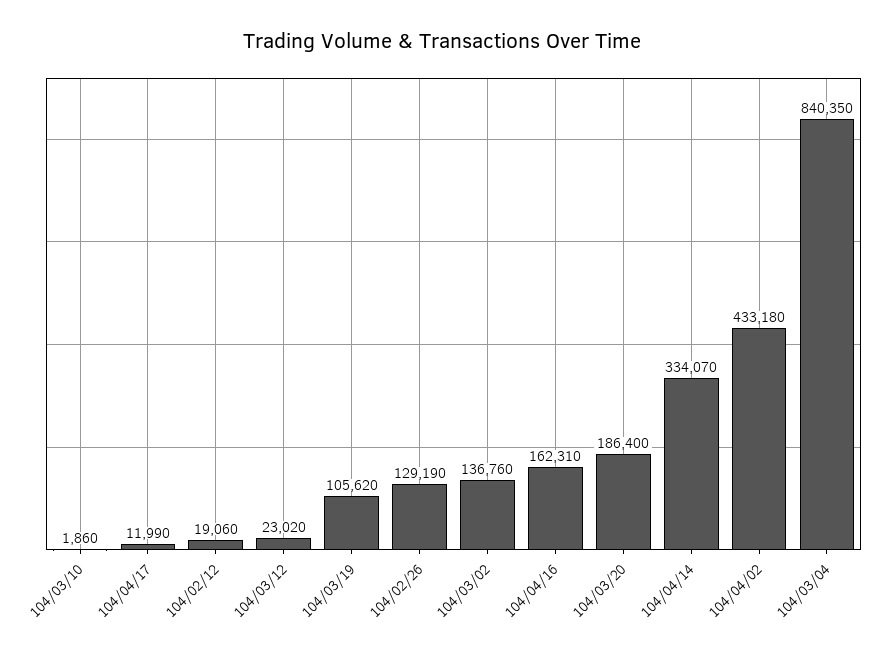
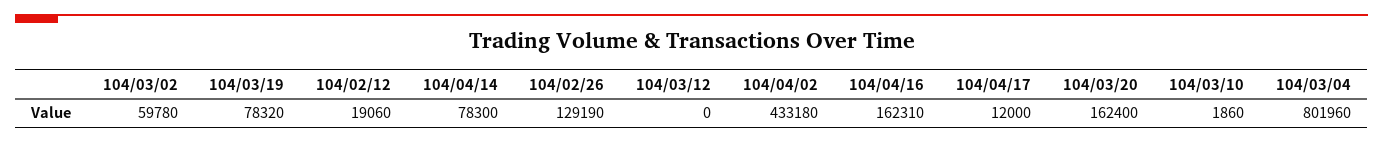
  {
    "104/03/10": 1860,
-   "104/04/17": 11990,
+   "104/04/17": 12000,
    "104/02/12": 19060,
-   "104/03/12": 23020,
+   "104/03/12": 0,
-   "104/03/19": 105620,
+   "104/03/19": 78320,
    "104/02/26": 129190,
-   "104/03/02": 136760,
+   "104/03/02": 59780,
    "104/04/16": 162310,
-   "104/03/20": 186400,
+   "104/03/20": 162400,
-   "104/04/14": 334070,
+   "104/04/14": 78300,
    "104/04/02": 433180,
-   "104/03/04": 840350
+   "104/03/04": 801960
  }

